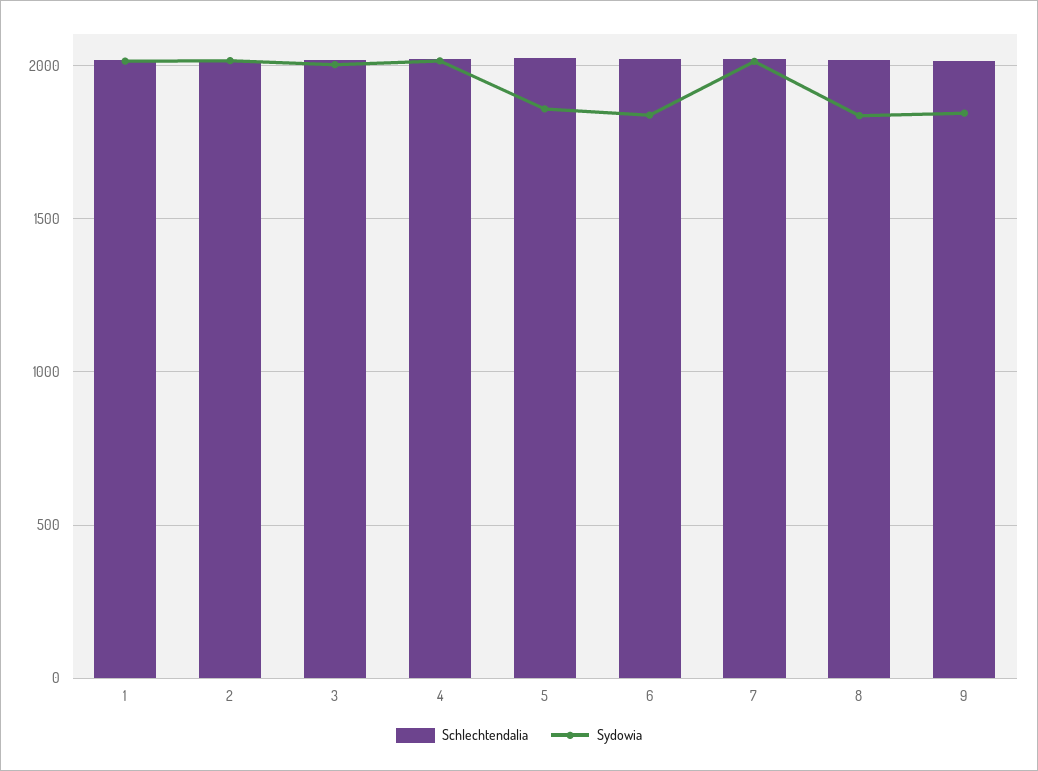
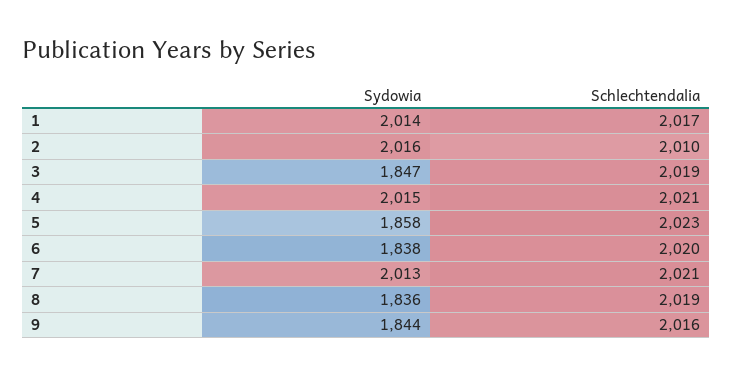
  {
    "Schlechtendalia": {
      "1": 2017,
      "2": 2010,
      "3": 2019,
      "4": 2021,
      "5": 2023,
      "6": 2020,
      "7": 2021,
      "8": 2019,
      "9": 2016
    },
    "Sydowia": {
      "1": 2014,
      "2": 2016,
-     "3": 2000,
+     "3": 1847,
      "4": 2015,
      "5": 1858,
      "6": 1838,
      "7": 2013,
      "8": 1836,
      "9": 1844
    }
  }

